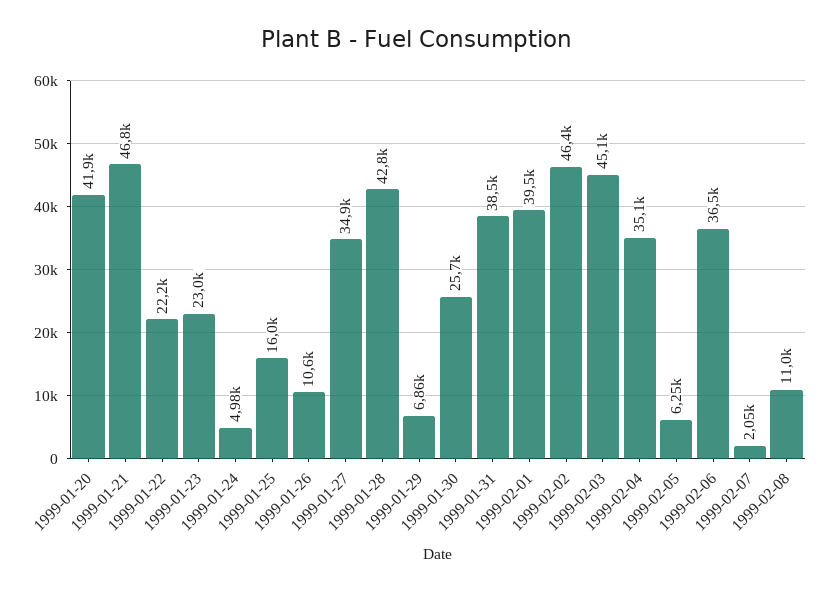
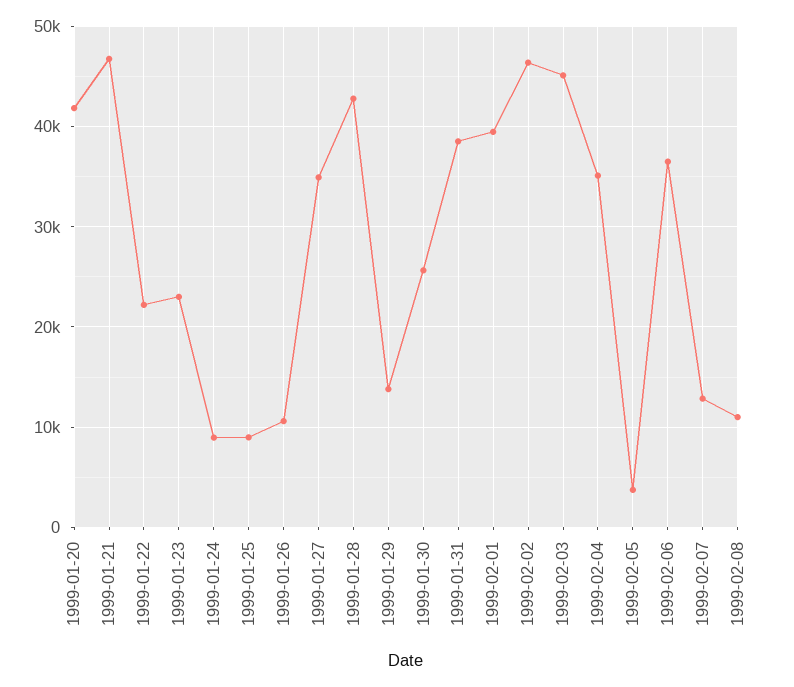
  {
    "1999-01-20": 41900,
    "1999-01-21": 46800,
    "1999-01-22": 22200,
    "1999-01-23": 23000,
-   "1999-01-24": 4980,
+   "1999-01-24": 9000,
-   "1999-01-25": 16000,
+   "1999-01-25": 9000,
    "1999-01-26": 10600,
    "1999-01-27": 34900,
    "1999-01-28": 42800,
-   "1999-01-29": 6860,
+   "1999-01-29": 14000,
    "1999-01-30": 25700,
    "1999-01-31": 38500,
    "1999-02-01": 39500,
    "1999-02-02": 46400,
    "1999-02-03": 45100,
    "1999-02-04": 35100,
-   "1999-02-05": 6250,
+   "1999-02-05": 4000,
    "1999-02-06": 36500,
-   "1999-02-07": 2050,
+   "1999-02-07": 13000,
    "1999-02-08": 11000
  }

